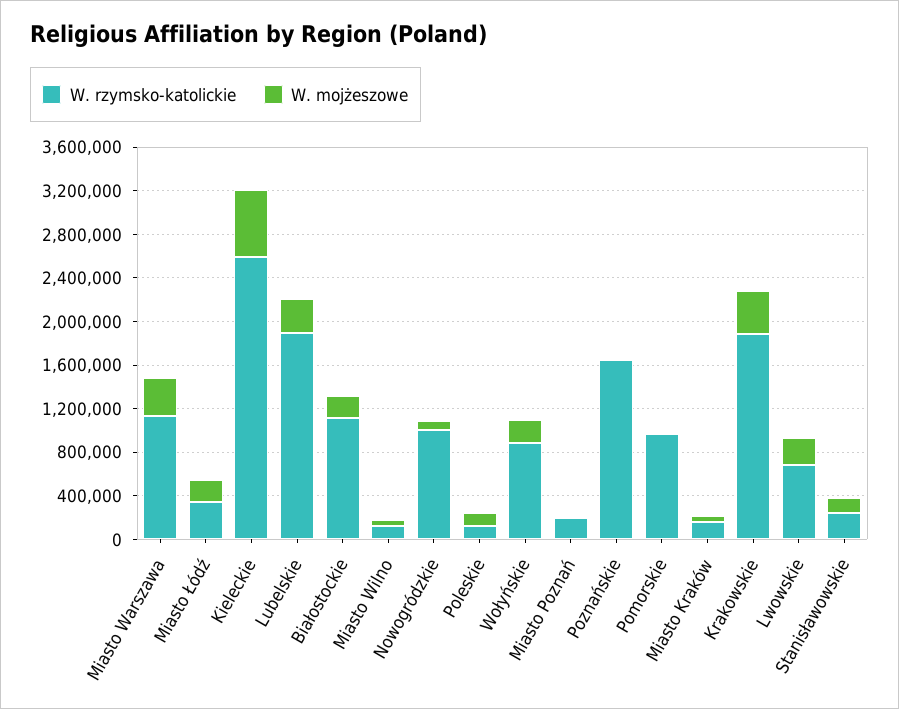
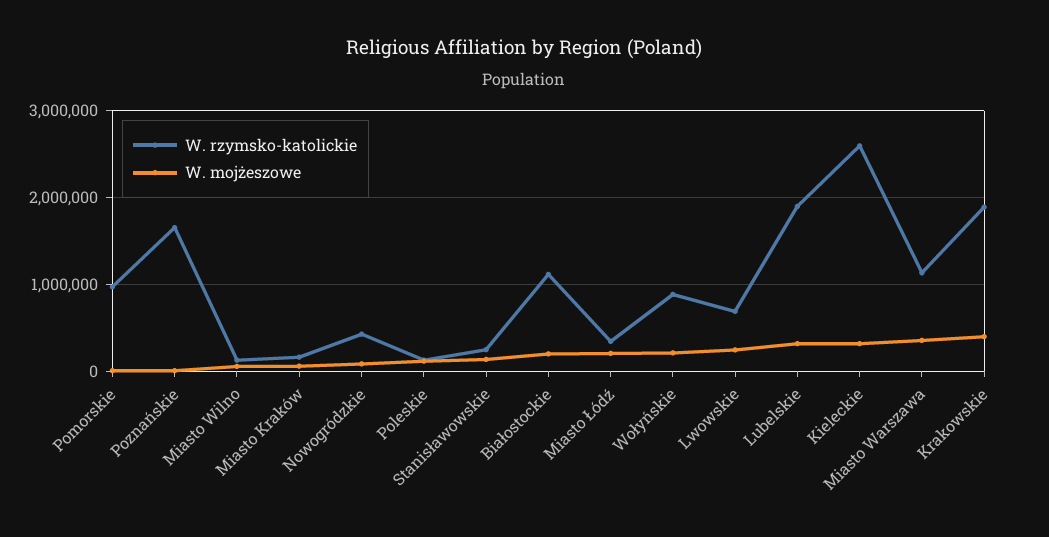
  {
    "W. rzymsko-katolickie": {
      "Miasto Warszawa": 1100000,
      "Miasto Łódź": 300000,
      "Kieleckie": 2600000,
      "Lubelskie": 1900000,
      "Białostockie": 1100000,
      "Miasto Wilno": 100000,
-     "Nowogródzkie": 1000000,
+     "Nowogródzkie": 400000,
      "Poleskie": 100000,
      "Wołyńskie": 900000,
-     "Miasto Poznań": 200000,
      "Poznańskie": 1600000,
      "Pomorskie": 1000000,
      "Miasto Kraków": 200000,
      "Krakowskie": 1900000,
      "Lwowskie": 700000,
      "Stanisławowskie": 200000
    },
    "W. mojżeszowe": {
      "Miasto Warszawa": 400000,
      "Miasto Łódź": 200000,
-     "Kieleckie": 600000,
+     "Kieleckie": 300000,
      "Lubelskie": 300000,
      "Białostockie": 200000,
      "Miasto Wilno": 100000,
      "Nowogródzkie": 100000,
      "Poleskie": 100000,
      "Wołyńskie": 200000,
-     "Miasto Poznań": 0,
      "Poznańskie": 0,
      "Pomorskie": 0,
      "Miasto Kraków": 100000,
      "Krakowskie": 400000,
      "Lwowskie": 200000,
      "Stanisławowskie": 100000
    }
  }

